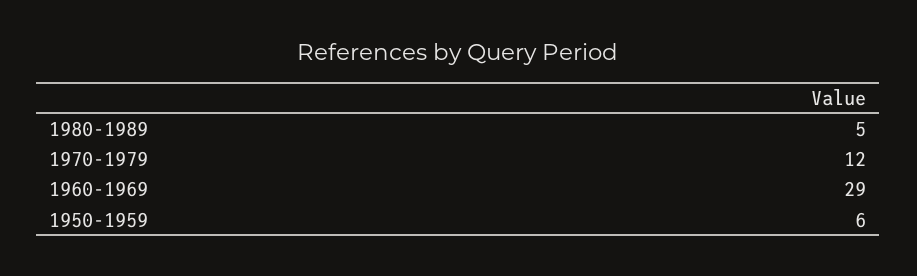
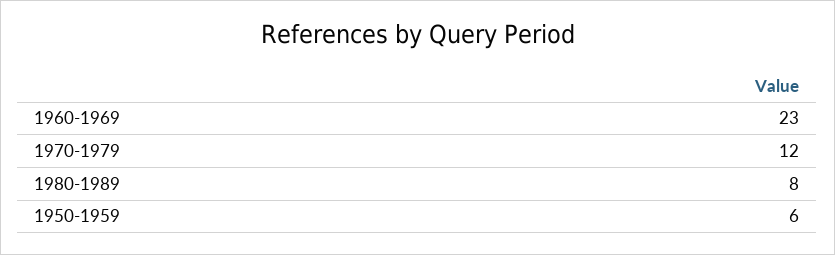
  {
-   "1980-1989": 5,
+   "1980-1989": 8,
    "1970-1979": 12,
-   "1960-1969": 29,
+   "1960-1969": 23,
    "1950-1959": 6
  }

